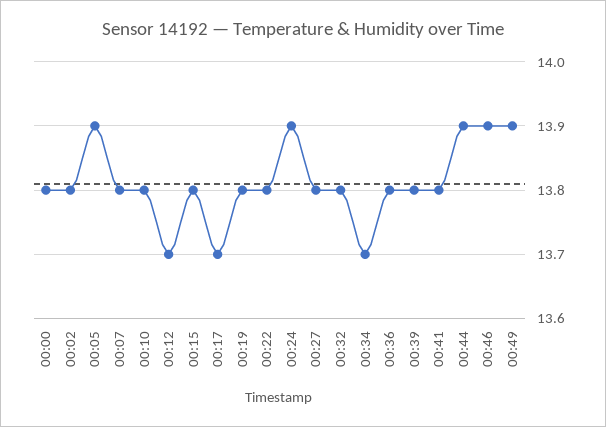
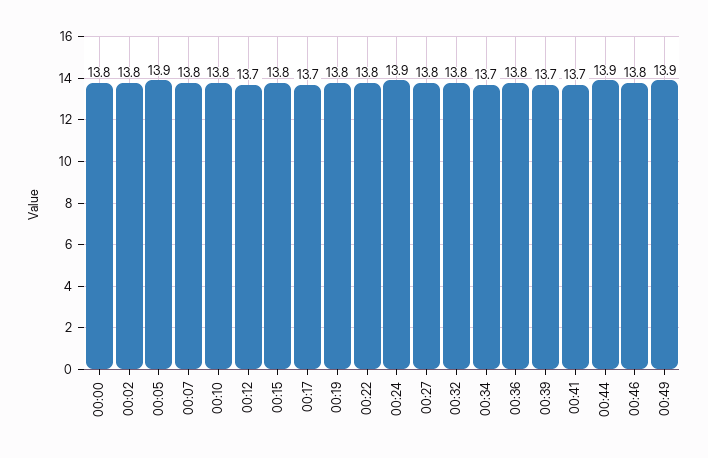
  {
    "00:00": 13.8,
    "00:02": 13.8,
    "00:05": 13.9,
    "00:07": 13.8,
    "00:10": 13.8,
    "00:12": 13.7,
    "00:15": 13.8,
    "00:17": 13.7,
    "00:19": 13.8,
    "00:22": 13.8,
    "00:24": 13.9,
    "00:27": 13.8,
    "00:32": 13.8,
    "00:34": 13.7,
    "00:36": 13.8,
-   "00:39": 13.8,
+   "00:39": 13.7,
-   "00:41": 13.8,
+   "00:41": 13.7,
    "00:44": 13.9,
-   "00:46": 13.9,
+   "00:46": 13.8,
    "00:49": 13.9
  }

